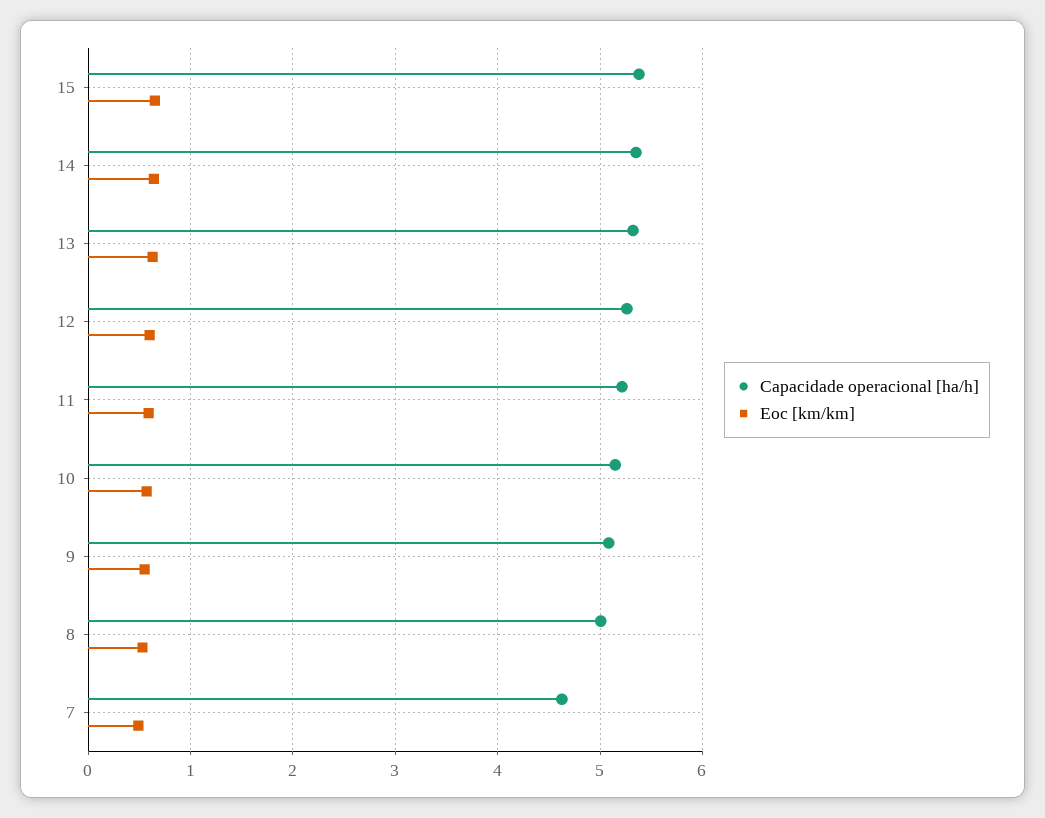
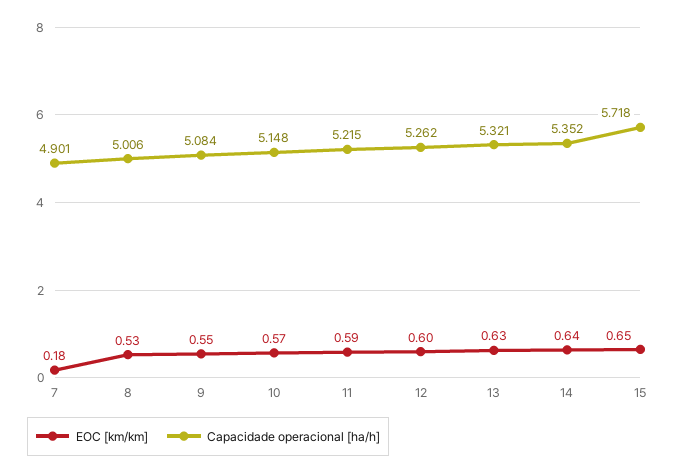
  {
    "Capacidade operacional [ha/h]": {
-     "15": 5.4,
+     "15": 5.718,
      "14": 5.352,
      "13": 5.321,
      "12": 5.262,
      "11": 5.215,
      "10": 5.148,
      "9": 5.084,
      "8": 5.006,
-     "7": 4.6
+     "7": 4.901
    },
    "Eoc [km/km]": {
      "15": 0.65,
      "14": 0.64,
      "13": 0.63,
      "12": 0.6,
      "11": 0.59,
      "10": 0.57,
      "9": 0.55,
      "8": 0.53,
-     "7": 0.5
+     "7": 0.18
    }
  }

